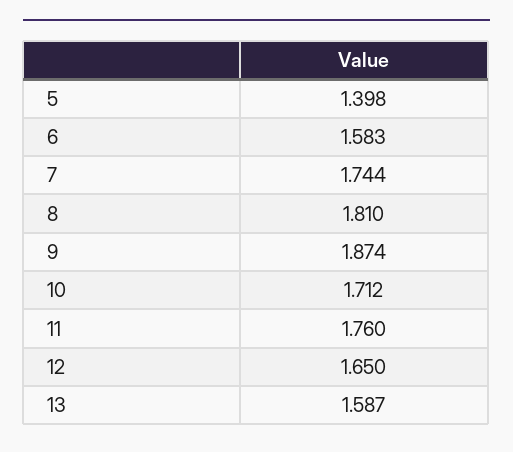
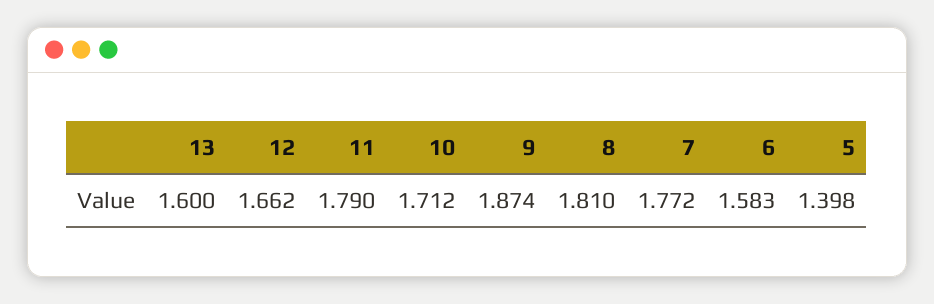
  {
    "5": 1.398,
    "6": 1.583,
-   "7": 1.744,
+   "7": 1.772,
    "8": 1.81,
    "9": 1.874,
    "10": 1.712,
-   "11": 1.76,
+   "11": 1.79,
-   "12": 1.65,
+   "12": 1.662,
-   "13": 1.587
+   "13": 1.6
  }

